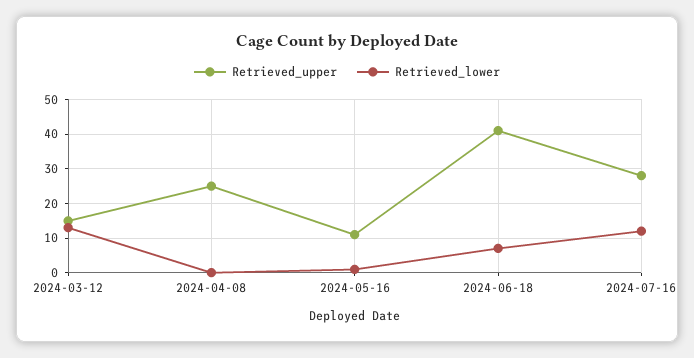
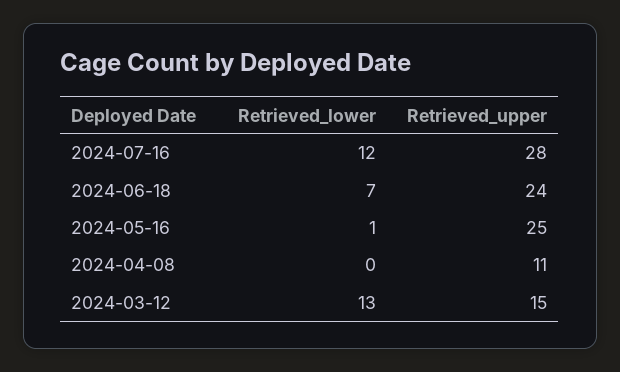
  {
    "Retrieved_upper": {
      "2024-03-12": 15,
-     "2024-04-08": 25,
+     "2024-04-08": 11,
-     "2024-05-16": 10,
+     "2024-05-16": 25,
-     "2024-06-18": 40,
+     "2024-06-18": 24,
      "2024-07-16": 28
    },
    "Retrieved_lower": {
      "2024-03-12": 13,
      "2024-04-08": 0,
      "2024-05-16": 1,
      "2024-06-18": 7,
      "2024-07-16": 12
    }
  }

